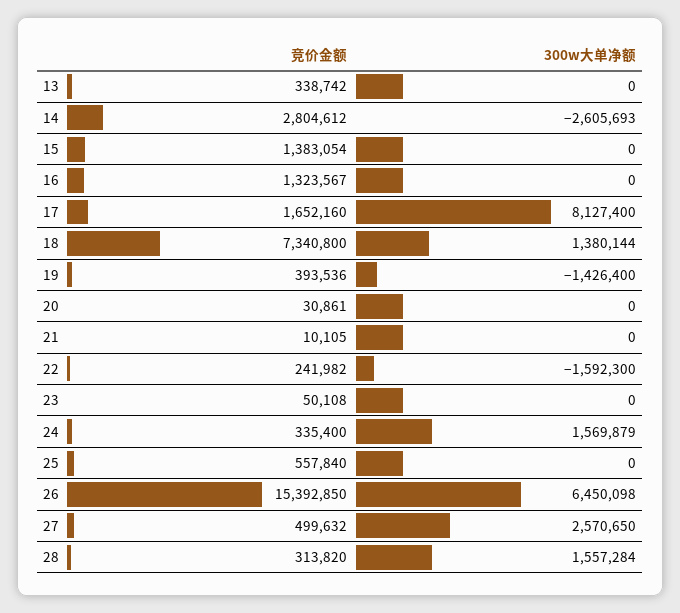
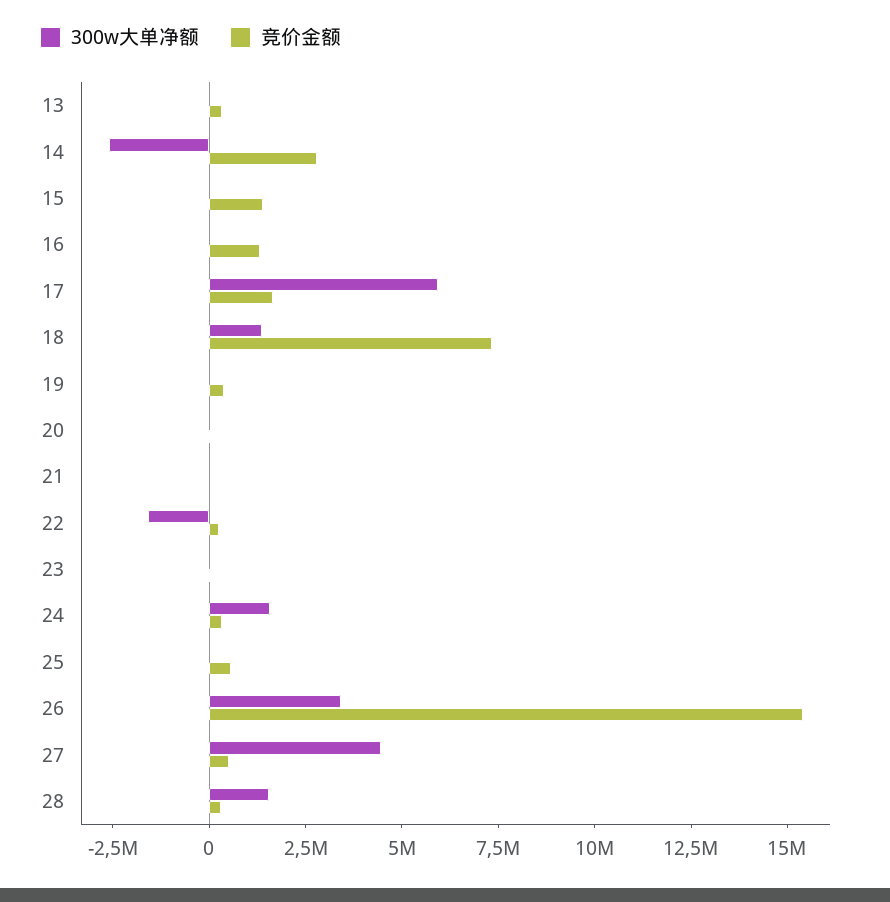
  {
    "竞价金额": {
      "13": 338742,
      "14": 2804612,
      "15": 1383054,
      "16": 1323567,
      "17": 1652160,
      "18": 7340800,
      "19": 393536,
      "20": 30861,
      "21": 10105,
      "22": 241982,
      "23": 50108,
      "24": 335400,
      "25": 557840,
      "26": 15392850,
      "27": 499632,
      "28": 313820
    },
    "300w大单净额": {
      "13": 0,
      "14": -2605693,
      "15": 0,
      "16": 0,
-     "17": 8127400,
+     "17": 6000000,
      "18": 1380144,
-     "19": -1426400,
+     "19": 0,
      "20": 0,
      "21": 0,
      "22": -1592300,
      "23": 0,
      "24": 1569879,
      "25": 0,
-     "26": 6450098,
+     "26": 3500000,
-     "27": 2570650,
+     "27": 4500000,
      "28": 1557284
    }
  }

